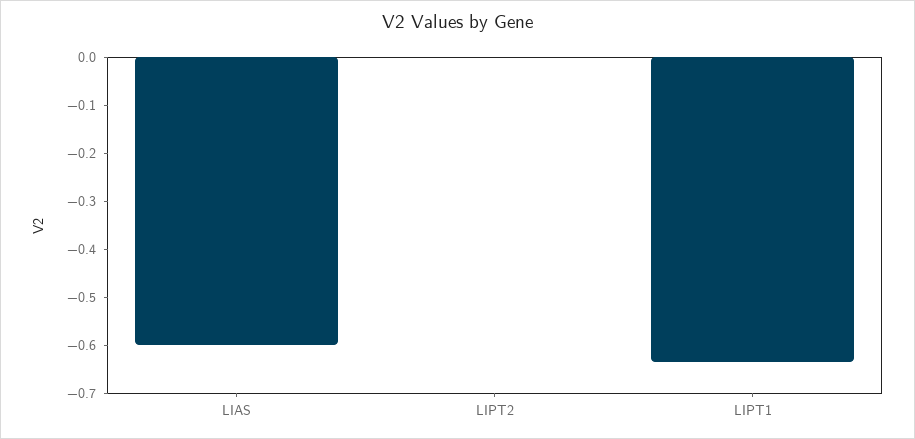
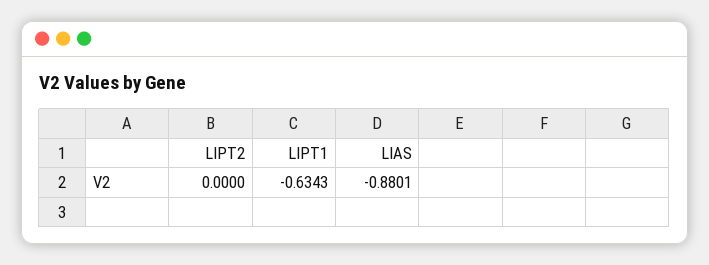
  {
-   "LIAS": -0.6,
+   "LIAS": -0.8801,
    "LIPT2": 0,
    "LIPT1": -0.6343
  }

